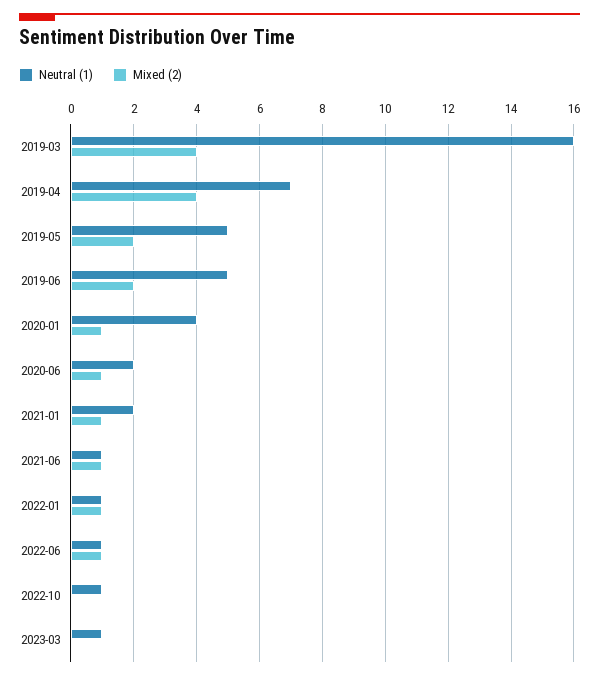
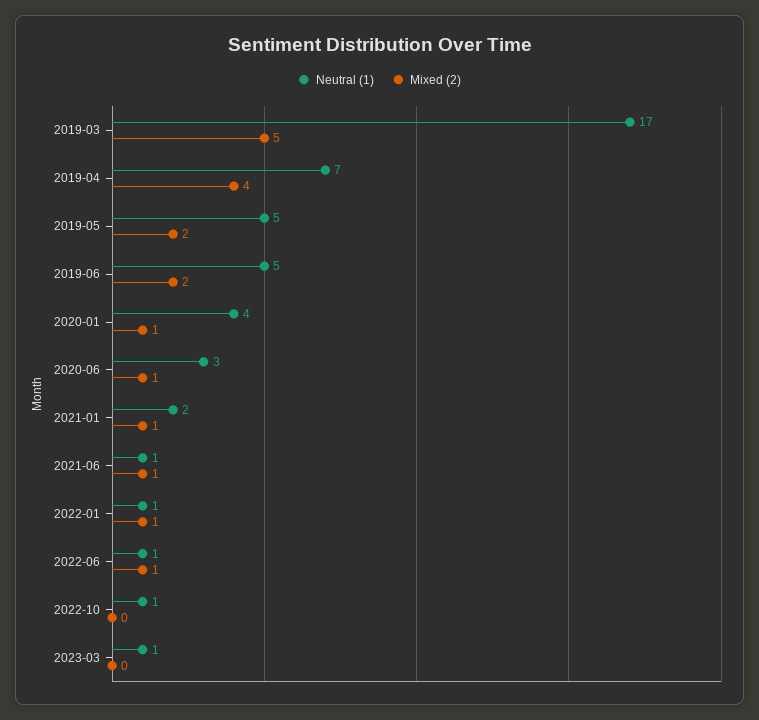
  {
    "Neutral (1)": {
-     "2019-03": 16,
+     "2019-03": 17,
      "2019-04": 7,
      "2019-05": 5,
      "2019-06": 5,
      "2020-01": 4,
-     "2020-06": 2,
+     "2020-06": 3,
      "2021-01": 2,
      "2021-06": 1,
      "2022-01": 1,
      "2022-06": 1,
      "2022-10": 1,
      "2023-03": 1
    },
    "Mixed (2)": {
-     "2019-03": 4,
+     "2019-03": 5,
      "2019-04": 4,
      "2019-05": 2,
      "2019-06": 2,
      "2020-01": 1,
      "2020-06": 1,
      "2021-01": 1,
      "2021-06": 1,
      "2022-01": 1,
      "2022-06": 1,
      "2022-10": 0,
      "2023-03": 0
    }
  }

